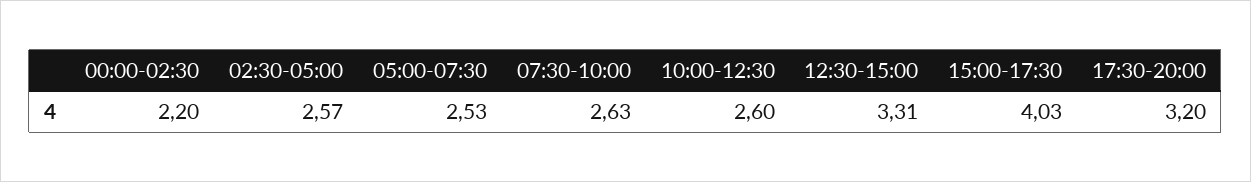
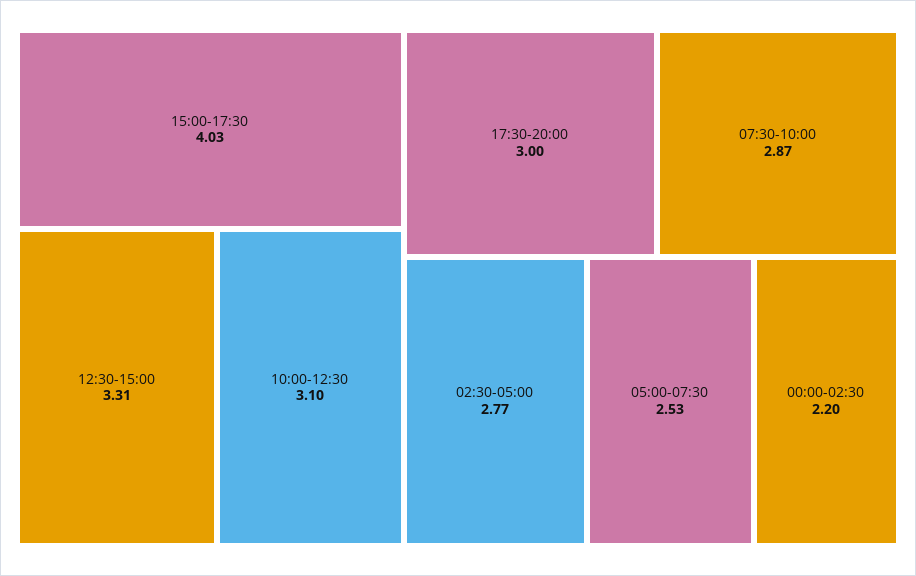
  {
    "00:00-02:30": 2.2,
-   "02:30-05:00": 2.57,
+   "02:30-05:00": 2.77,
    "05:00-07:30": 2.53,
-   "07:30-10:00": 2.63,
+   "07:30-10:00": 2.87,
-   "10:00-12:30": 2.6,
+   "10:00-12:30": 3.1,
    "12:30-15:00": 3.31,
    "15:00-17:30": 4.03,
-   "17:30-20:00": 3.2
+   "17:30-20:00": 3
  }

